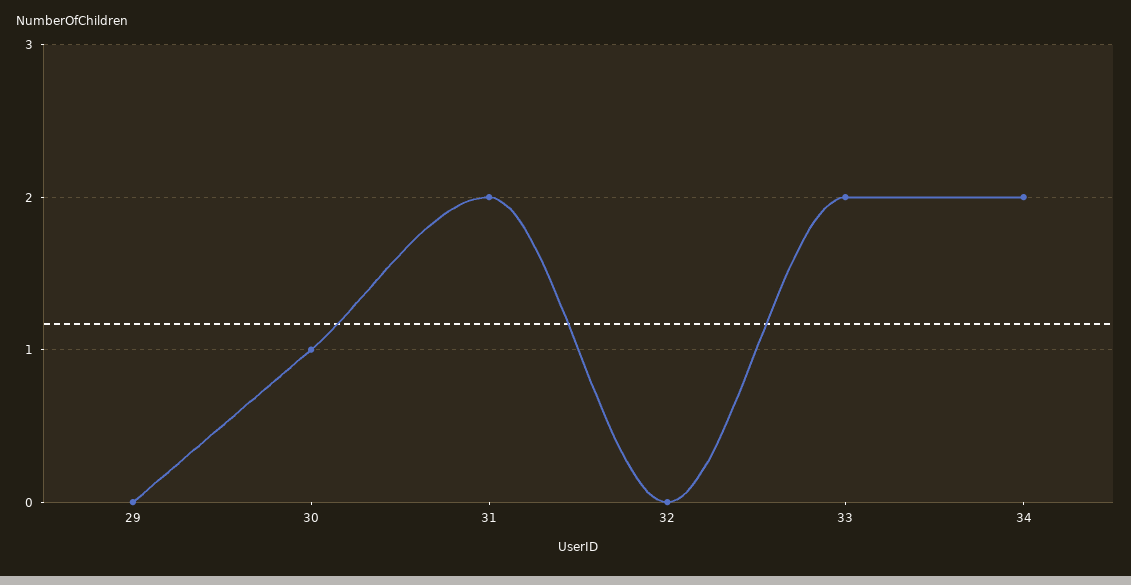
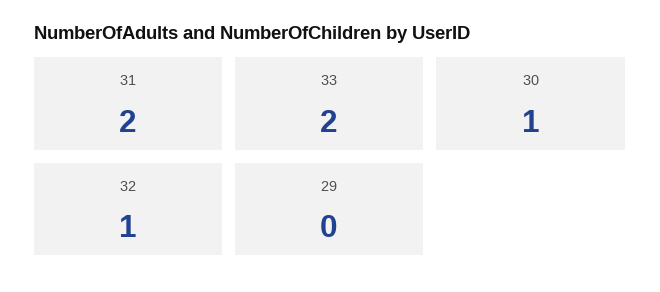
  {
    "29": 0,
    "30": 1,
    "31": 2,
-   "32": 0,
+   "32": 1,
-   "33": 2,
+   "33": 2
-   "34": 2
  }

